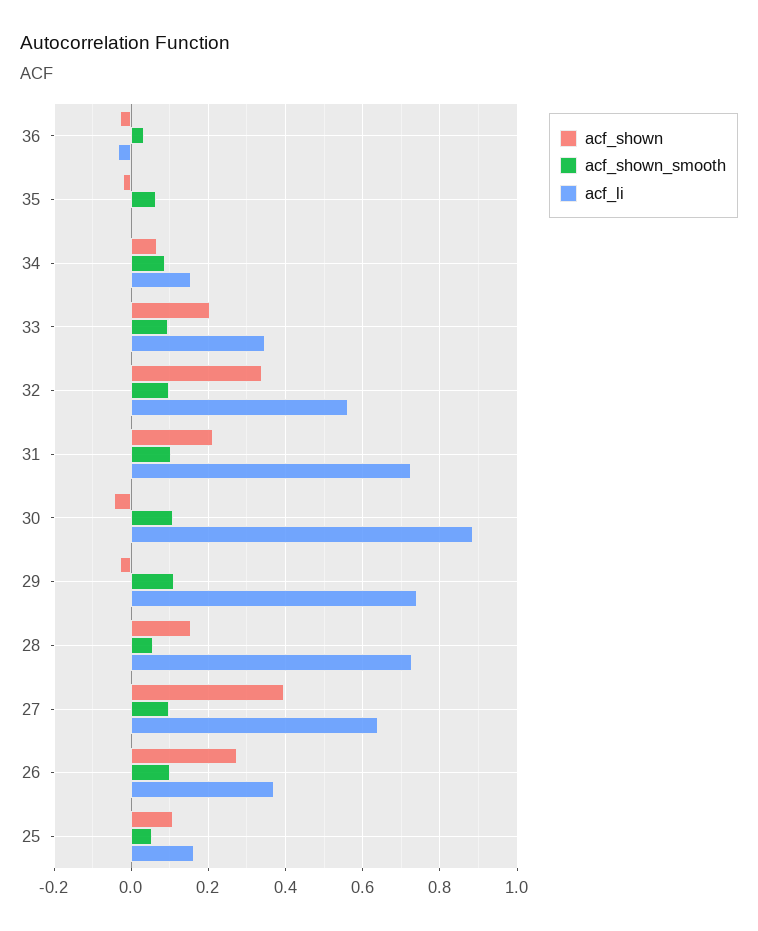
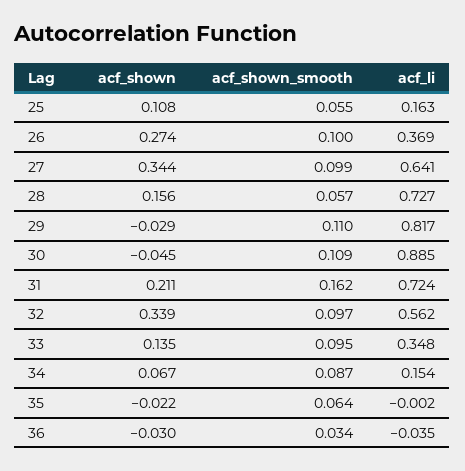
  {
    "acf_shown": {
      "36": -0.03,
      "35": -0.022,
      "34": 0.067,
-     "33": 0.2,
+     "33": 0.135,
      "32": 0.339,
      "31": 0.211,
      "30": -0.045,
      "29": -0.029,
      "28": 0.156,
-     "27": 0.4,
+     "27": 0.344,
      "26": 0.274,
      "25": 0.108
    },
    "acf_shown_smooth": {
      "36": 0.034,
      "35": 0.064,
      "34": 0.087,
      "33": 0.095,
      "32": 0.097,
-     "31": 0.1,
+     "31": 0.162,
      "30": 0.109,
      "29": 0.11,
      "28": 0.057,
      "27": 0.099,
      "26": 0.1,
      "25": 0.055
    },
    "acf_li": {
      "36": -0.035,
      "35": -0.002,
      "34": 0.154,
      "33": 0.348,
      "32": 0.562,
      "31": 0.724,
      "30": 0.885,
-     "29": 0.74,
+     "29": 0.817,
      "28": 0.727,
      "27": 0.641,
      "26": 0.369,
      "25": 0.163
    }
  }

